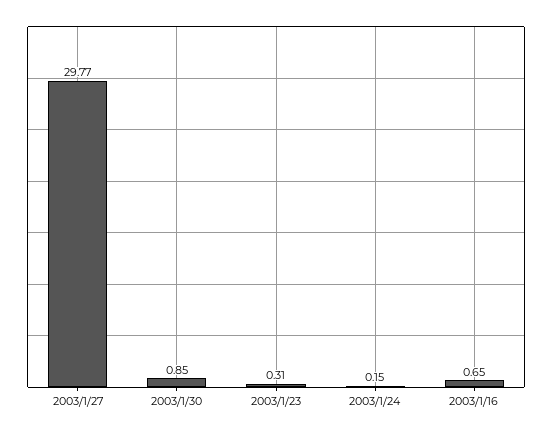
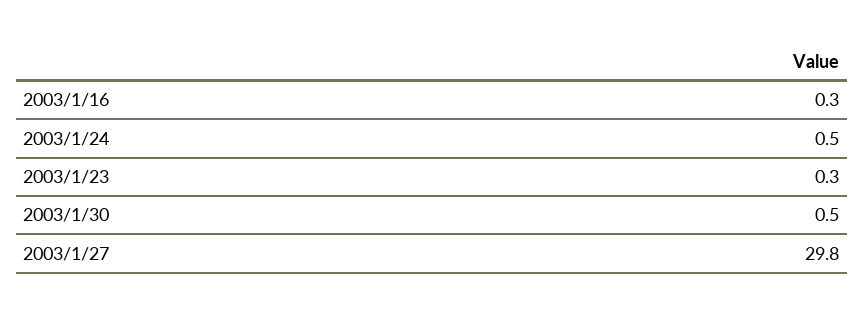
  {
    "2003/1/27": 29.77,
-   "2003/1/30": 0.85,
+   "2003/1/30": 0.5,
    "2003/1/23": 0.31,
-   "2003/1/24": 0.15,
+   "2003/1/24": 0.5,
-   "2003/1/16": 0.65
+   "2003/1/16": 0.3
  }

